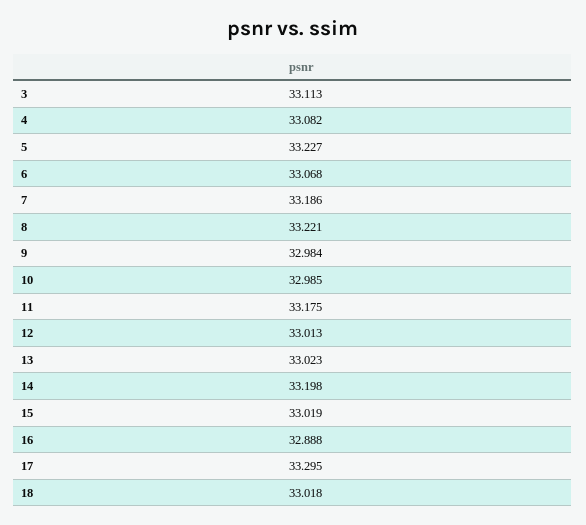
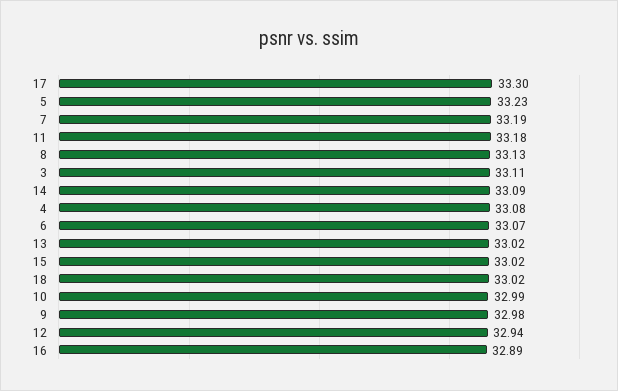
  {
    "3": 33.113,
    "4": 33.082,
    "5": 33.227,
    "6": 33.068,
    "7": 33.186,
-   "8": 33.221,
+   "8": 33.13,
    "9": 32.984,
    "10": 32.985,
    "11": 33.175,
-   "12": 33.013,
+   "12": 32.94,
    "13": 33.023,
-   "14": 33.198,
+   "14": 33.09,
    "15": 33.019,
    "16": 32.888,
    "17": 33.295,
    "18": 33.018
  }

